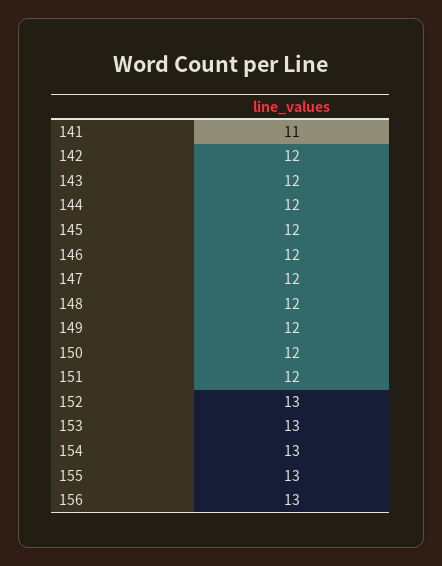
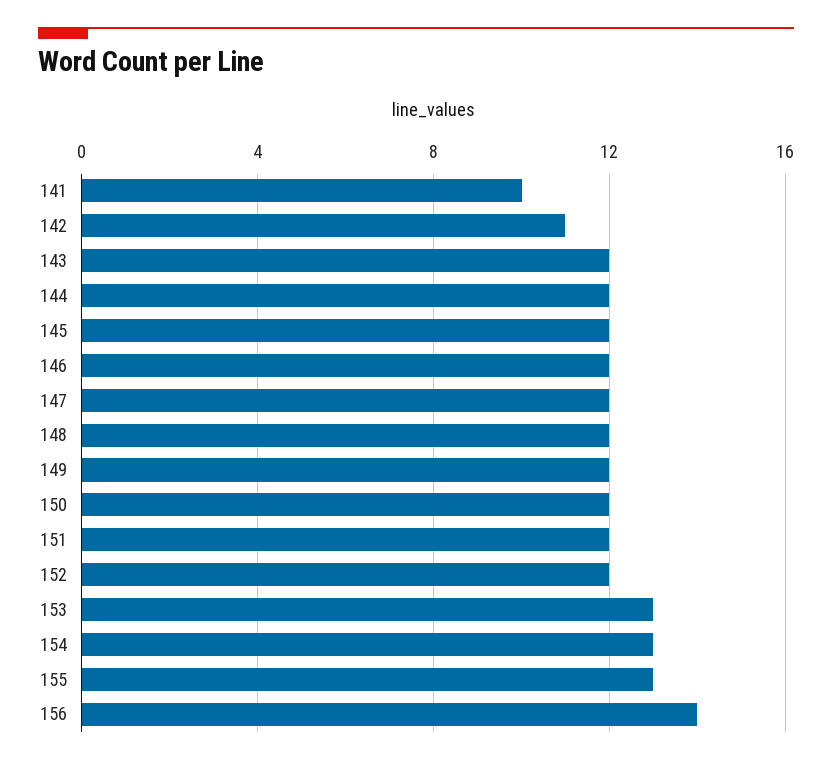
  {
-   "141": 11,
+   "141": 10,
-   "142": 12,
+   "142": 11,
    "143": 12,
    "144": 12,
    "145": 12,
    "146": 12,
    "147": 12,
    "148": 12,
    "149": 12,
    "150": 12,
    "151": 12,
-   "152": 13,
+   "152": 12,
    "153": 13,
    "154": 13,
    "155": 13,
-   "156": 13
+   "156": 14
  }

